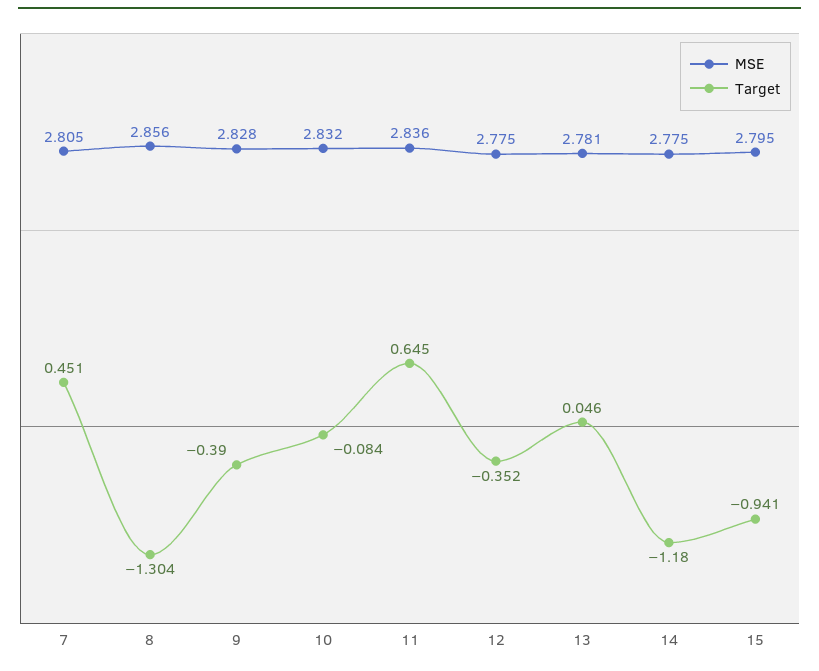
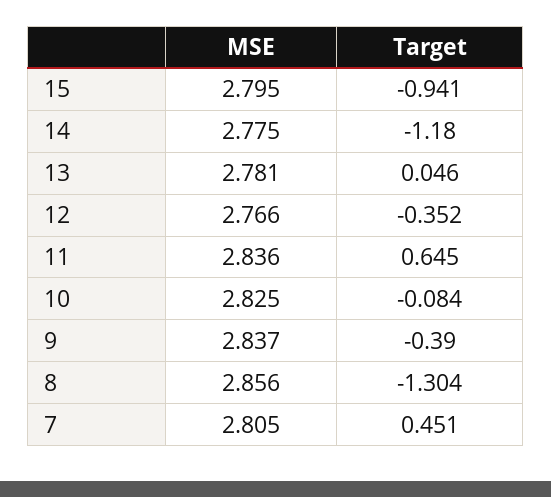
  {
    "MSE": {
      "7": 2.805,
      "8": 2.856,
-     "9": 2.828,
+     "9": 2.837,
-     "10": 2.832,
+     "10": 2.825,
      "11": 2.836,
-     "12": 2.775,
+     "12": 2.766,
      "13": 2.781,
      "14": 2.775,
      "15": 2.795
    },
    "Target": {
      "7": 0.451,
      "8": -1.304,
      "9": -0.39,
      "10": -0.084,
      "11": 0.645,
      "12": -0.352,
      "13": 0.046,
      "14": -1.18,
      "15": -0.941
    }
  }

